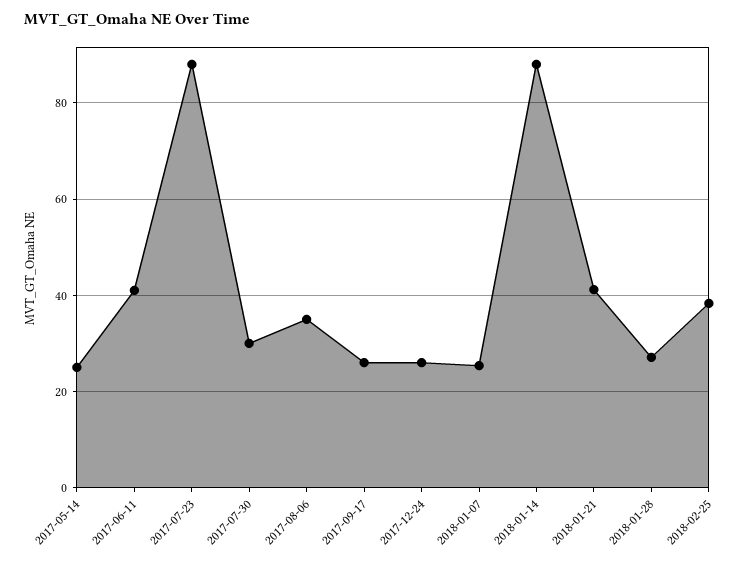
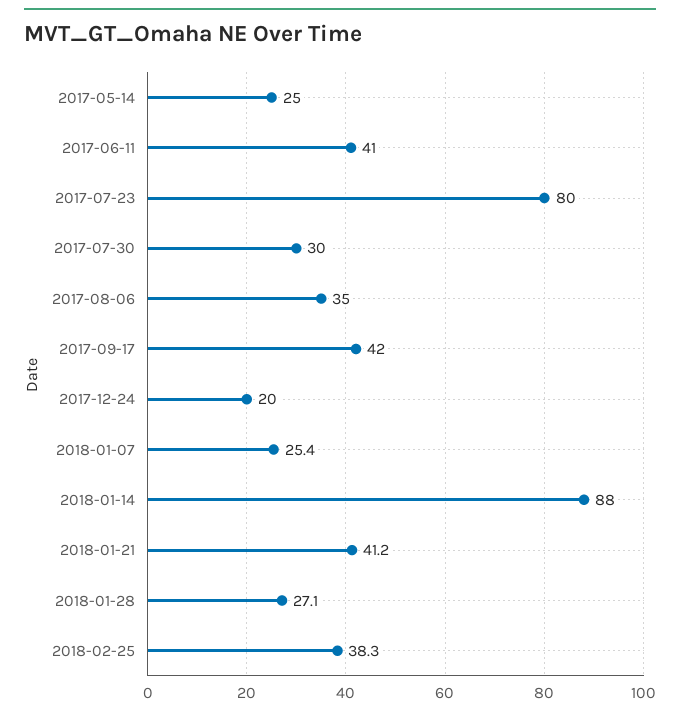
  {
    "2017-05-14": 25,
    "2017-06-11": 41,
-   "2017-07-23": 88,
+   "2017-07-23": 80,
    "2017-07-30": 30,
    "2017-08-06": 35,
-   "2017-09-17": 26,
+   "2017-09-17": 42,
-   "2017-12-24": 26,
+   "2017-12-24": 20,
    "2018-01-07": 25.4,
    "2018-01-14": 88,
    "2018-01-21": 41.2,
    "2018-01-28": 27.1,
    "2018-02-25": 38.3
  }

